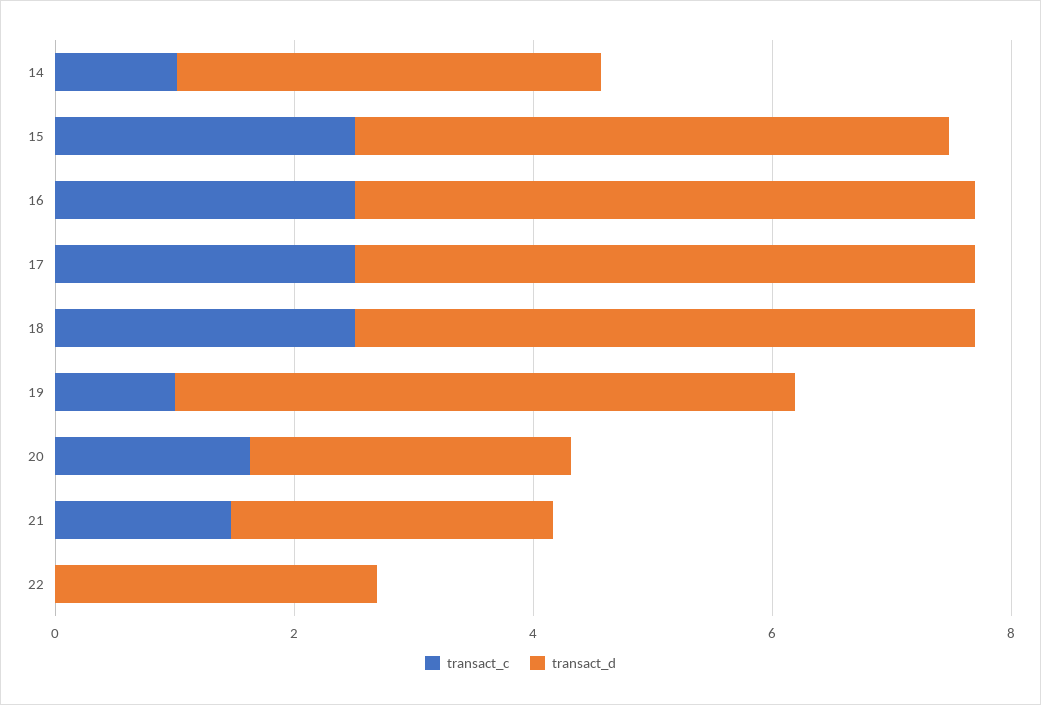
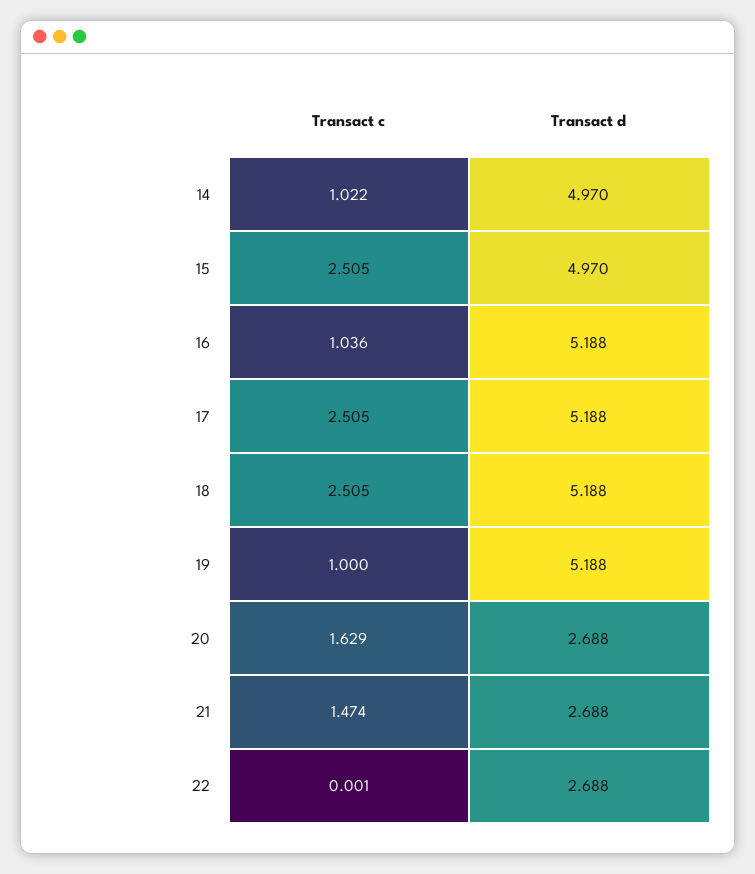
  {
    "transact_c": {
      "14": 1.022,
      "15": 2.505,
-     "16": 2.5,
+     "16": 1.036,
      "17": 2.505,
      "18": 2.505,
      "19": 1,
      "20": 1.629,
      "21": 1.474,
      "22": 0.001
    },
    "transact_d": {
-     "14": 3.5,
+     "14": 4.97,
      "15": 4.97,
      "16": 5.188,
      "17": 5.188,
      "18": 5.188,
      "19": 5.188,
      "20": 2.688,
      "21": 2.688,
      "22": 2.688
    }
  }

